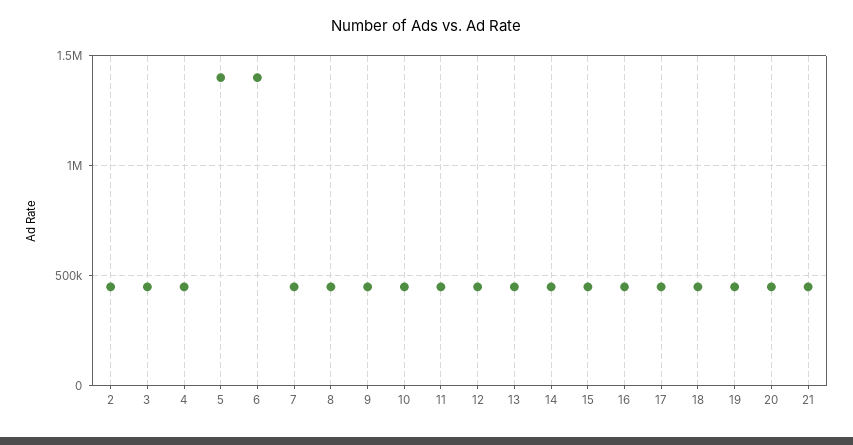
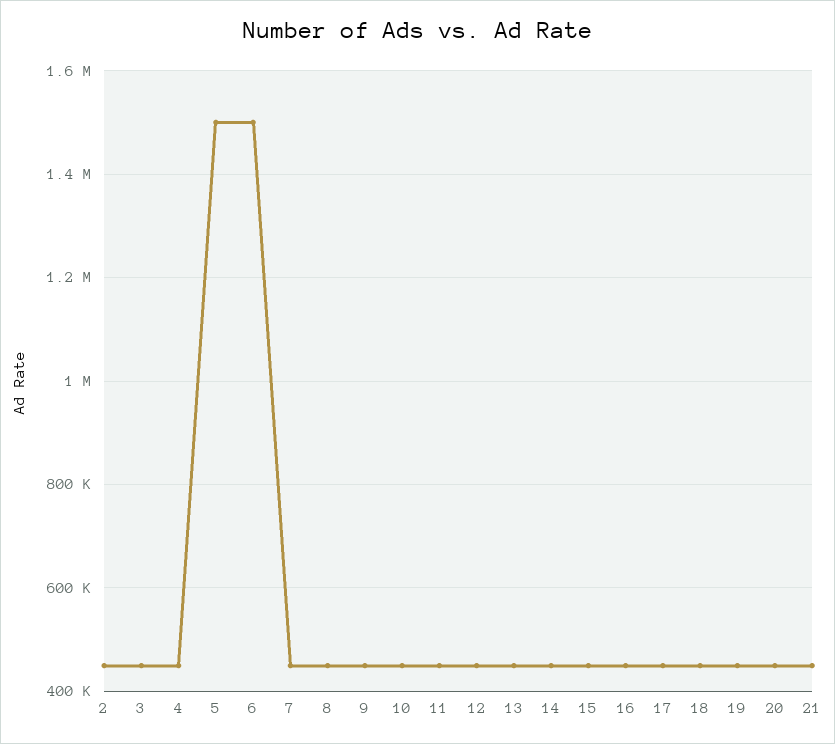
  {
    "2": 460000,
    "3": 460000,
    "4": 460000,
-   "5": 1400000,
+   "5": 1500000,
-   "6": 1400000,
+   "6": 1500000,
    "7": 460000,
    "8": 460000,
    "9": 460000,
    "10": 460000,
    "11": 460000,
    "12": 460000,
    "13": 460000,
    "14": 460000,
    "15": 460000,
    "16": 460000,
    "17": 460000,
    "18": 460000,
    "19": 460000,
    "20": 460000,
    "21": 460000
  }

